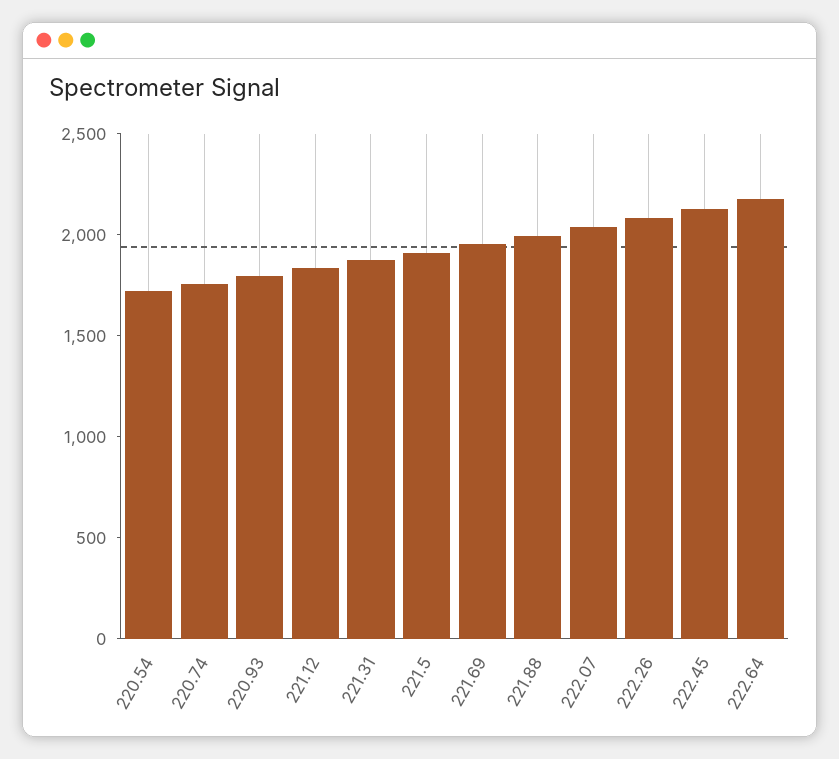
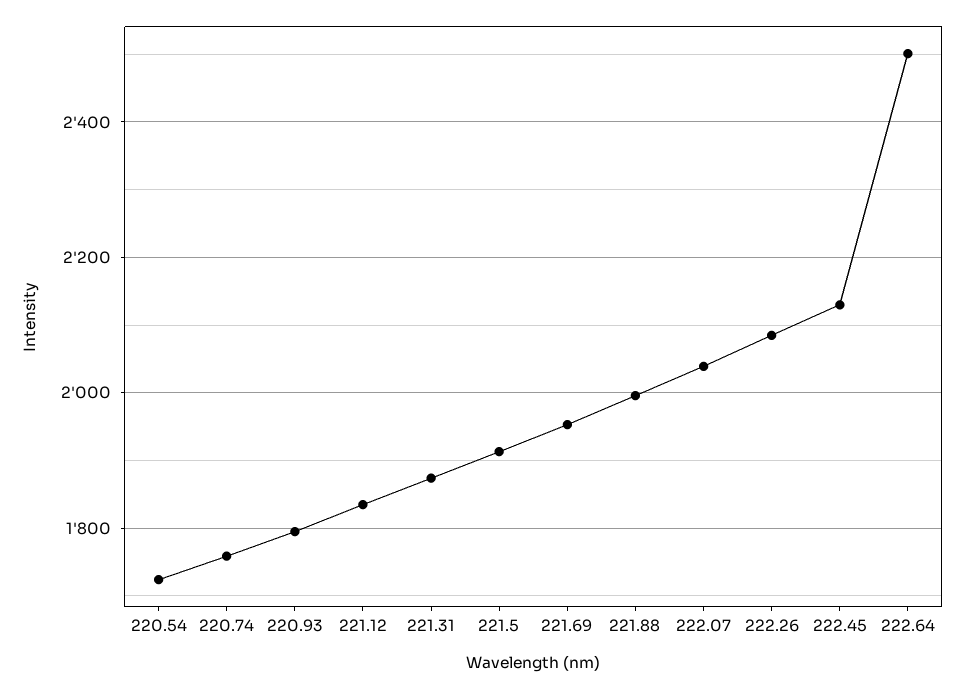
  {
    "220.54": 1720,
    "220.74": 1760,
    "220.93": 1800,
    "221.12": 1840,
    "221.31": 1880,
    "221.5": 1920,
    "221.69": 1960,
    "221.88": 2000,
    "222.07": 2040,
    "222.26": 2080,
    "222.45": 2140,
-   "222.64": 2200
+   "222.64": 2500
  }

